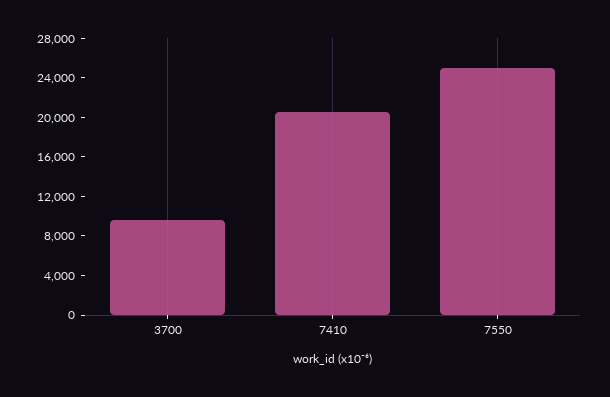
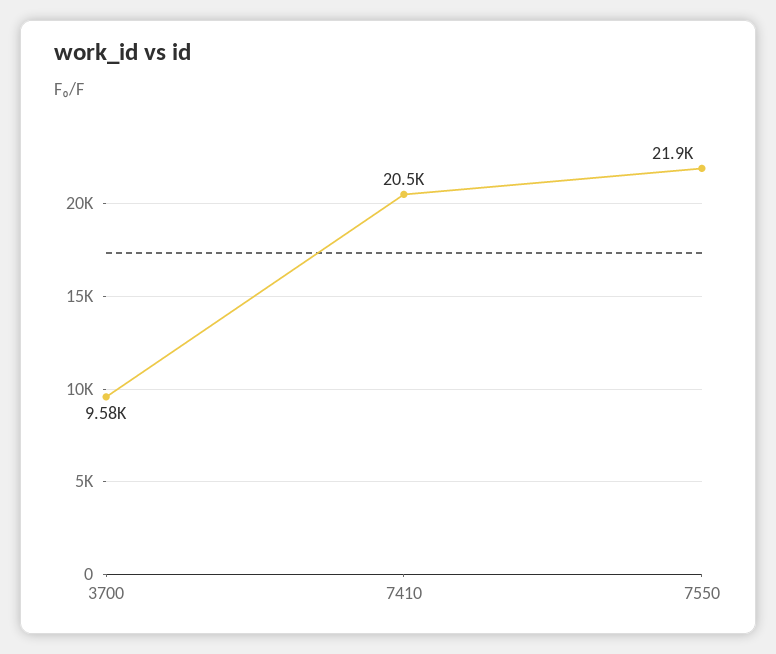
  {
    "3700": 9580,
    "7410": 20500,
-   "7550": 25000
+   "7550": 21900
  }

